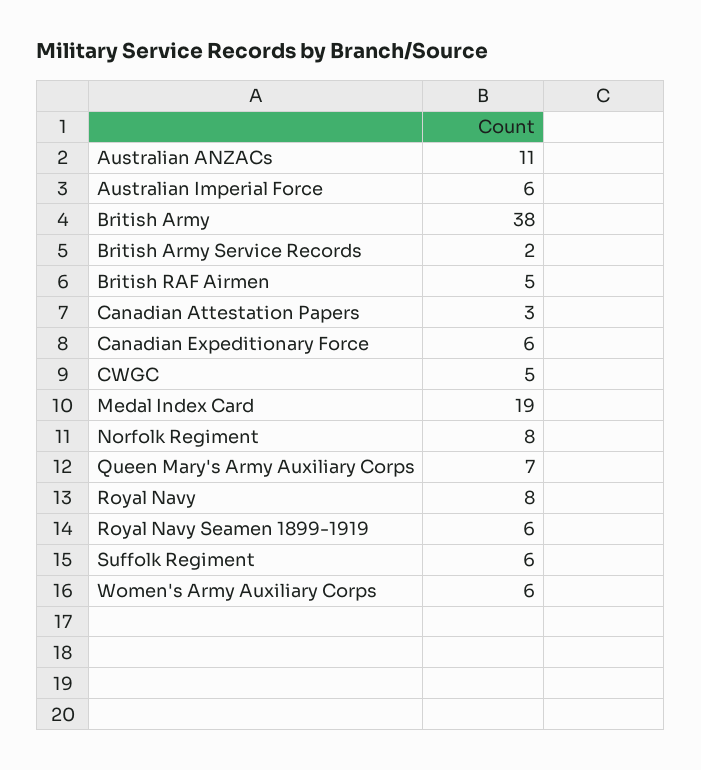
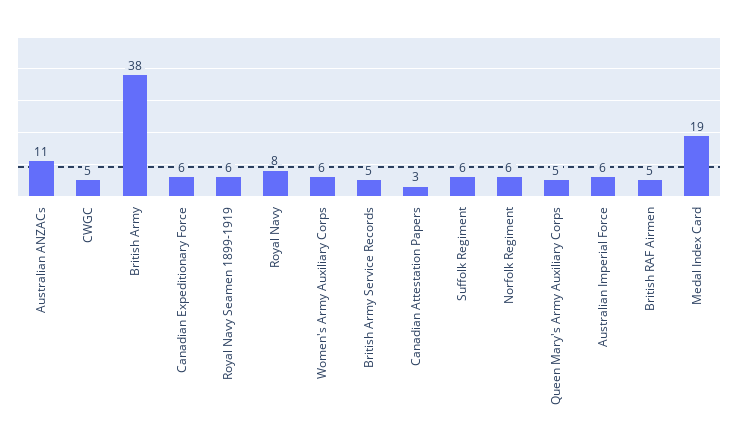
  {
    "Australian ANZACs": 11,
    "Australian Imperial Force": 6,
    "British Army": 38,
-   "British Army Service Records": 2,
+   "British Army Service Records": 5,
    "British RAF Airmen": 5,
    "Canadian Attestation Papers": 3,
    "Canadian Expeditionary Force": 6,
    "CWGC": 5,
    "Medal Index Card": 19,
-   "Norfolk Regiment": 8,
+   "Norfolk Regiment": 6,
-   "Queen Mary's Army Auxiliary Corps": 7,
+   "Queen Mary's Army Auxiliary Corps": 5,
    "Royal Navy": 8,
    "Royal Navy Seamen 1899-1919": 6,
    "Suffolk Regiment": 6,
    "Women's Army Auxiliary Corps": 6
  }

